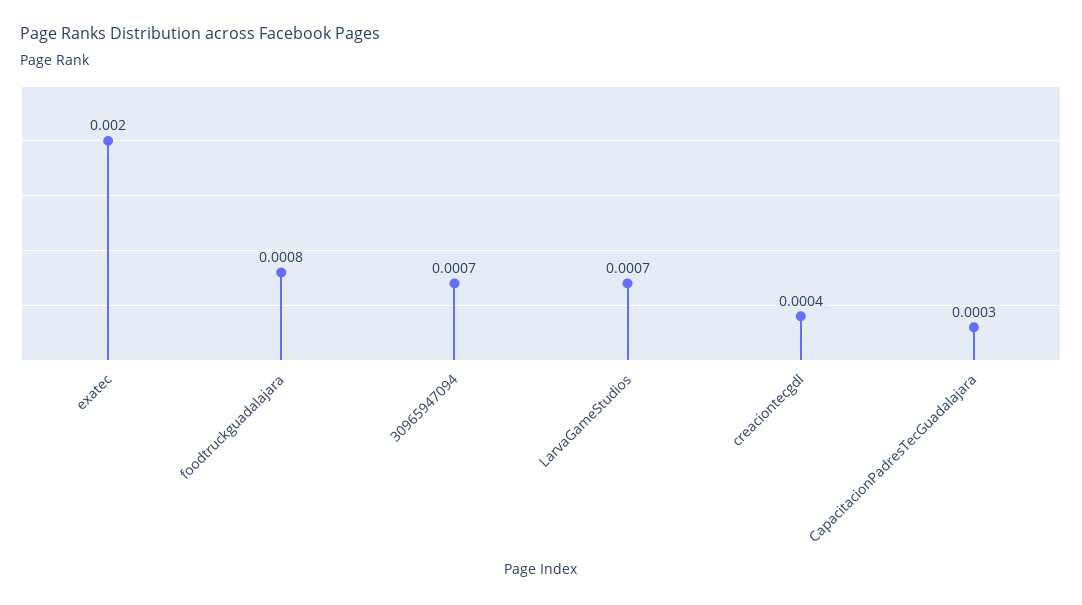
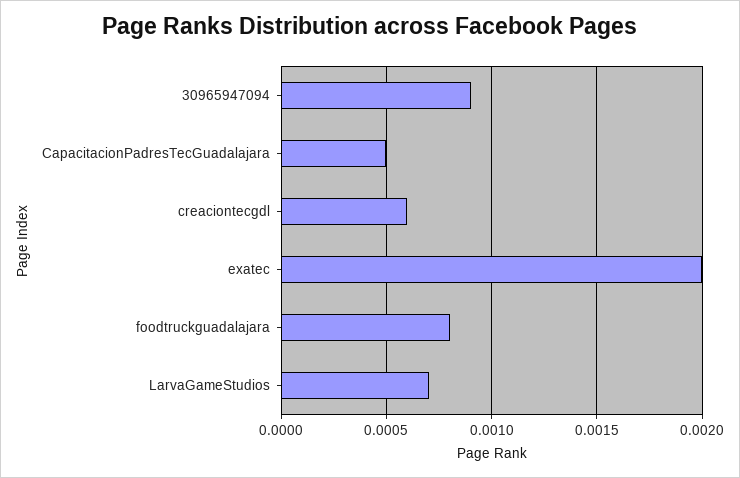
  {
    "exatec": 0.002,
    "foodtruckguadalajara": 0.0008,
-   "30965947094": 0.0007,
+   "30965947094": 0.0009,
    "LarvaGameStudios": 0.0007,
-   "creaciontecgdl": 0.0004,
+   "creaciontecgdl": 0.0006,
-   "CapacitacionPadresTecGuadalajara": 0.0003
+   "CapacitacionPadresTecGuadalajara": 0.0005
  }

